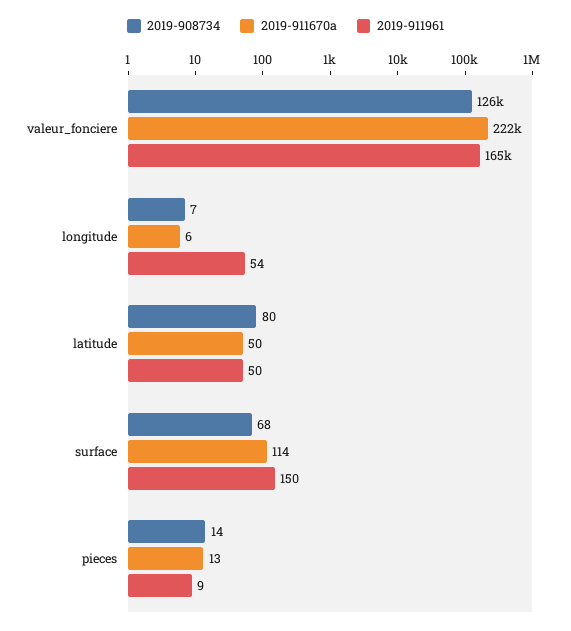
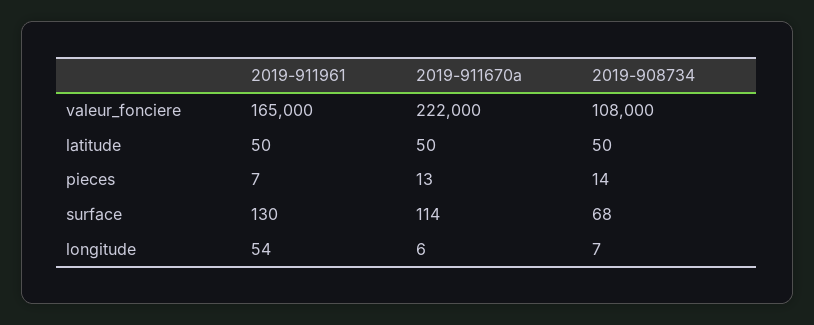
  {
    "2019-908734": {
-     "valeur_fonciere": 126000,
+     "valeur_fonciere": 108000,
      "longitude": 7,
-     "latitude": 80,
+     "latitude": 50,
      "surface": 68,
      "pieces": 14
    },
    "2019-911670a": {
      "valeur_fonciere": 222000,
      "longitude": 6,
      "latitude": 50,
      "surface": 114,
      "pieces": 13
    },
    "2019-911961": {
      "valeur_fonciere": 165000,
      "longitude": 54,
      "latitude": 50,
-     "surface": 150,
+     "surface": 130,
-     "pieces": 9
+     "pieces": 7
    }
  }

